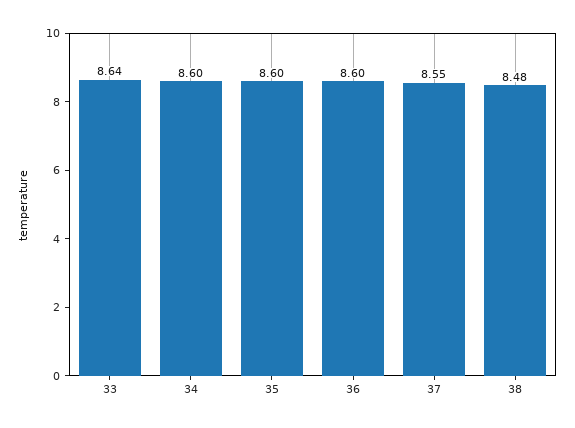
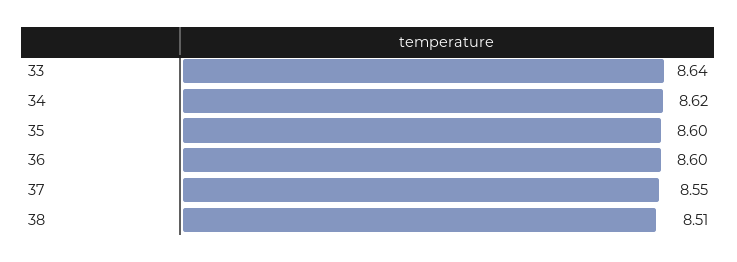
  {
    "33": 8.64,
-   "34": 8.6,
+   "34": 8.62,
    "35": 8.6,
    "36": 8.6,
    "37": 8.55,
-   "38": 8.48
+   "38": 8.51
  }

